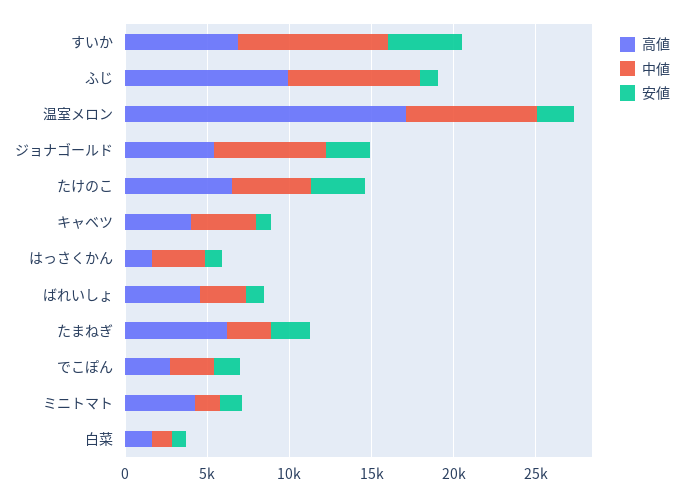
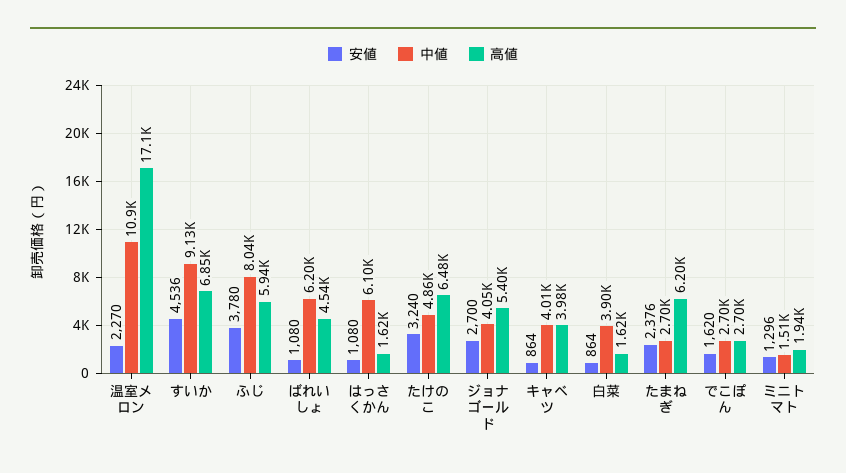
  {
    "高値": {
      "すいか": 6850,
-     "ふじ": 10000,
+     "ふじ": 5940,
      "温室メロン": 17100,
      "ジョナゴールド": 5400,
      "たけのこ": 6480,
      "キャベツ": 3980,
      "はっさくかん": 1620,
      "ばれいしょ": 4540,
      "たまねぎ": 6200,
      "でこぽん": 2700,
-     "ミニトマト": 4000,
+     "ミニトマト": 1940,
      "白菜": 1620
    },
    "中値": {
      "すいか": 9130,
      "ふじ": 8040,
-     "温室メロン": 8000,
+     "温室メロン": 10900,
-     "ジョナゴールド": 7000,
+     "ジョナゴールド": 4050,
      "たけのこ": 4860,
      "キャベツ": 4010,
-     "はっさくかん": 3000,
+     "はっさくかん": 6100,
-     "ばれいしょ": 3000,
+     "ばれいしょ": 6200,
      "たまねぎ": 2700,
      "でこぽん": 2700,
      "ミニトマト": 1510,
-     "白菜": 1000
+     "白菜": 3900
    },
    "安値": {
      "すいか": 4536,
-     "ふじ": 1000,
+     "ふじ": 3780,
      "温室メロン": 2270,
      "ジョナゴールド": 2700,
      "たけのこ": 3240,
      "キャベツ": 864,
      "はっさくかん": 1080,
      "ばれいしょ": 1080,
      "たまねぎ": 2376,
      "でこぽん": 1620,
      "ミニトマト": 1296,
      "白菜": 864
    }
  }

